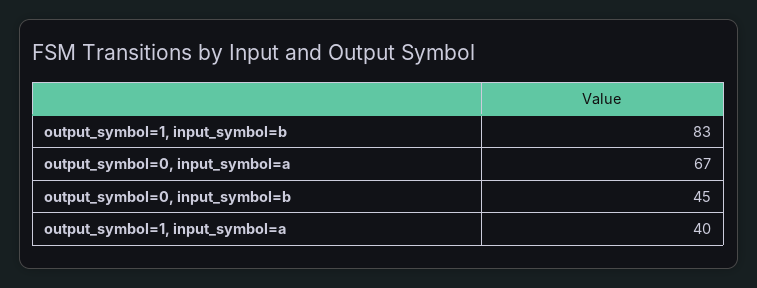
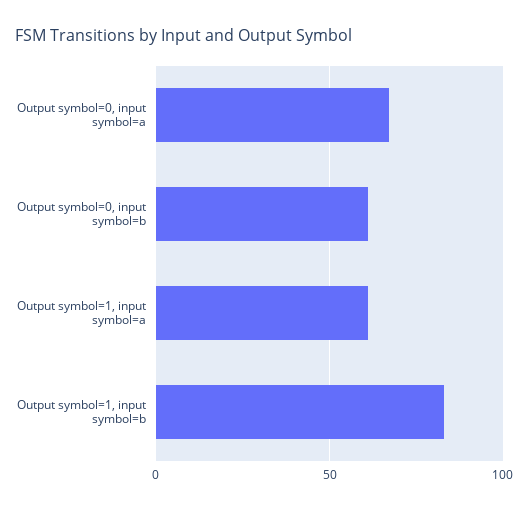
  {
    "output_symbol=1, input_symbol=b": 83,
    "output_symbol=0, input_symbol=a": 67,
-   "output_symbol=0, input_symbol=b": 45,
+   "output_symbol=0, input_symbol=b": 60,
-   "output_symbol=1, input_symbol=a": 40
+   "output_symbol=1, input_symbol=a": 60
  }

